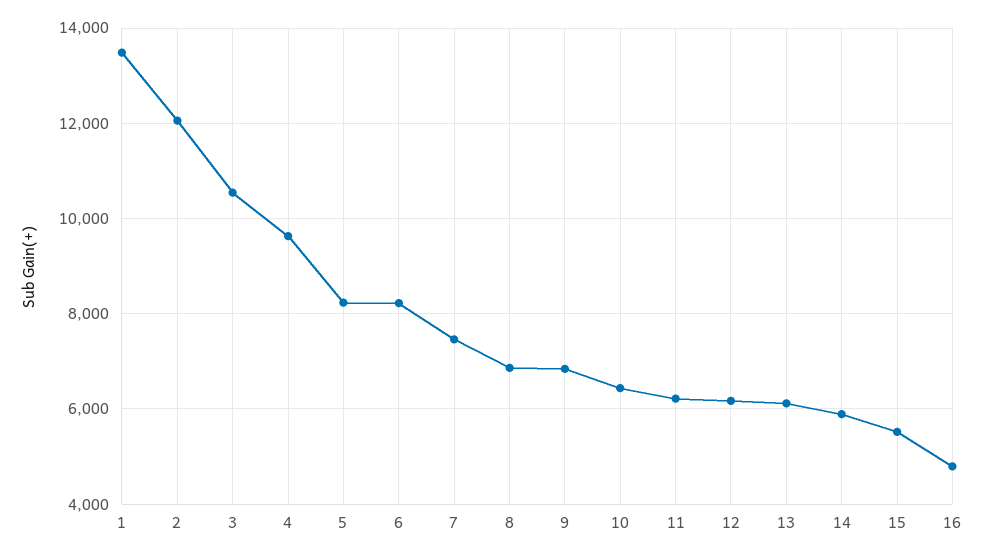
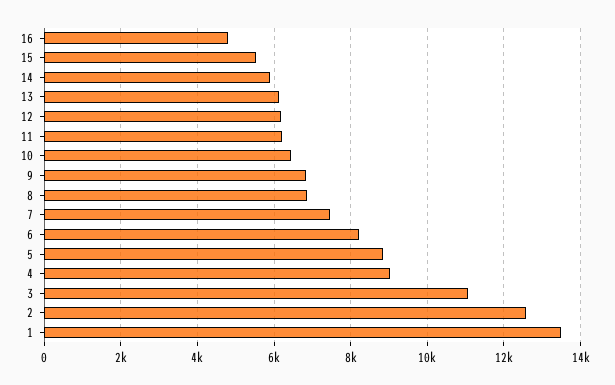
  {
    "1": 13400,
-   "2": 12000,
+   "2": 12600,
-   "3": 10600,
+   "3": 11000,
-   "4": 9600,
+   "4": 9000,
-   "5": 8200,
+   "5": 8800,
    "6": 8200,
    "7": 7400,
    "8": 6800,
    "9": 6800,
    "10": 6400,
    "11": 6200,
    "12": 6200,
    "13": 6200,
    "14": 5800,
    "15": 5600,
    "16": 4800
  }

